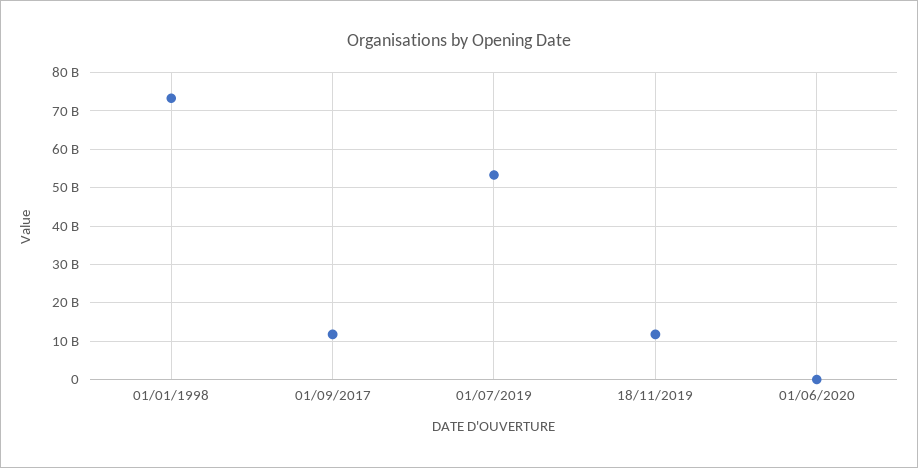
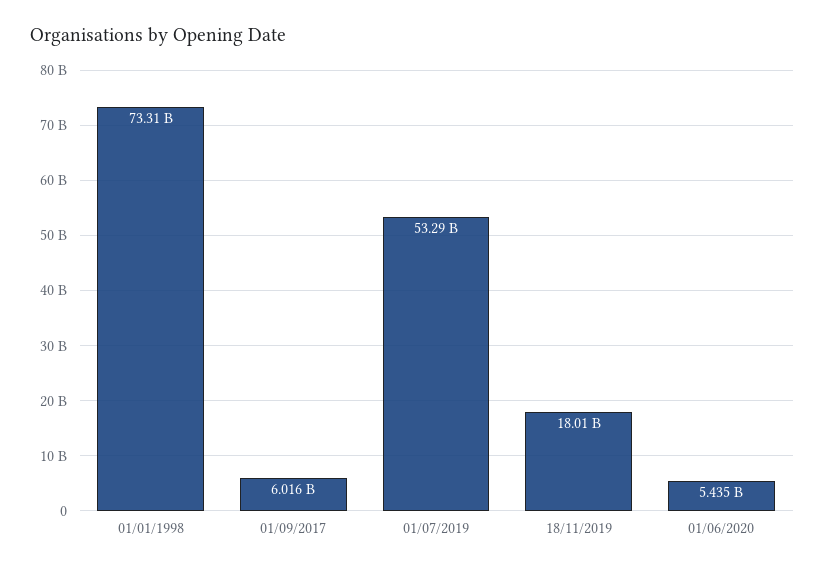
  {
    "01/01/1998": 73310000000,
-   "01/09/2017": 12000000000,
+   "01/09/2017": 6016000000,
    "01/07/2019": 53290000000,
-   "18/11/2019": 12000000000,
+   "18/11/2019": 18010000000,
-   "01/06/2020": 0
+   "01/06/2020": 5435000000
  }

